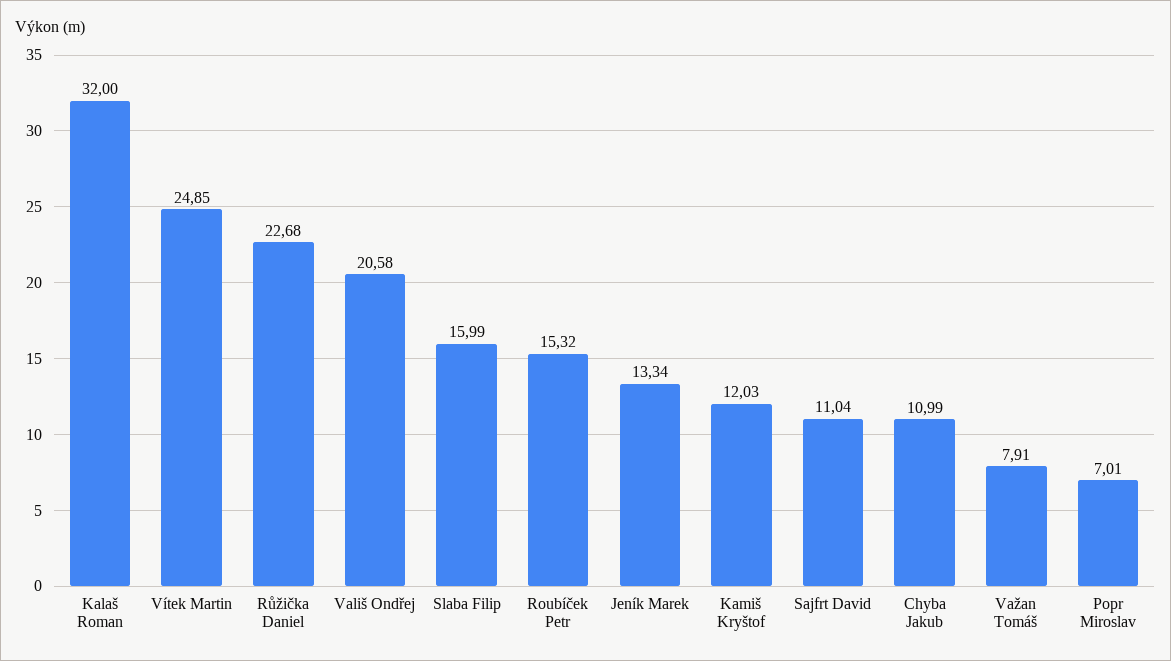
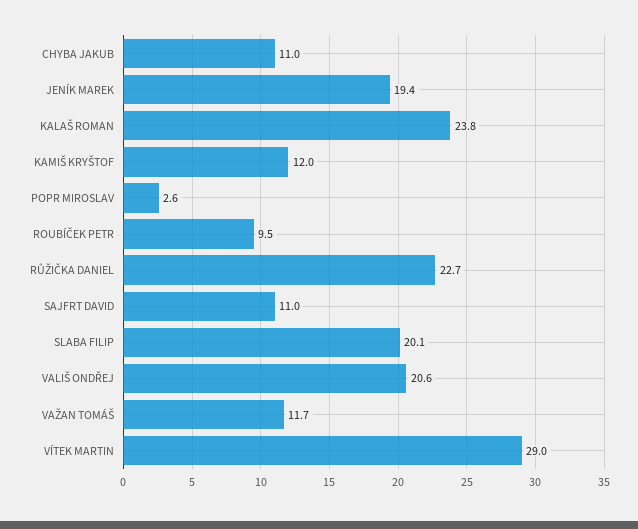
  {
-   "Kalaš Roman": 32,
+   "Kalaš Roman": 23.8,
-   "Vítek Martin": 24.85,
+   "Vítek Martin": 29,
    "Růžička Daniel": 22.68,
    "Vališ Ondřej": 20.58,
-   "Slaba Filip": 15.99,
+   "Slaba Filip": 20.1,
-   "Roubíček Petr": 15.32,
+   "Roubíček Petr": 9.5,
-   "Jeník Marek": 13.34,
+   "Jeník Marek": 19.4,
    "Kamiš Kryštof": 12.03,
    "Sajfrt David": 11.04,
    "Chyba Jakub": 10.99,
-   "Važan Tomáš": 7.91,
+   "Važan Tomáš": 11.7,
-   "Popr Miroslav": 7.01
+   "Popr Miroslav": 2.6
  }

